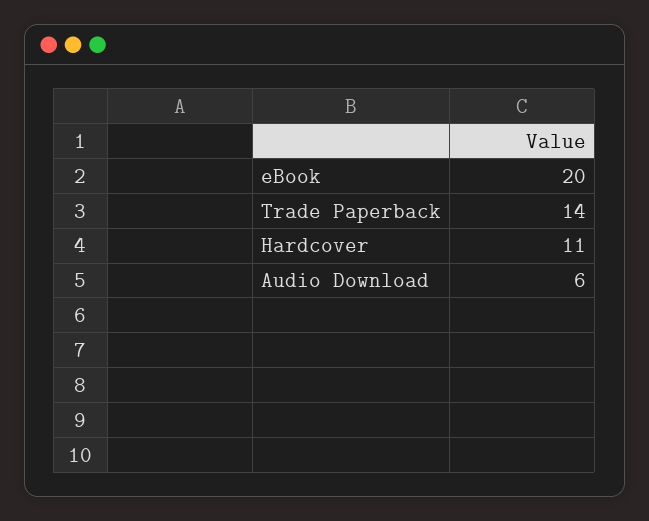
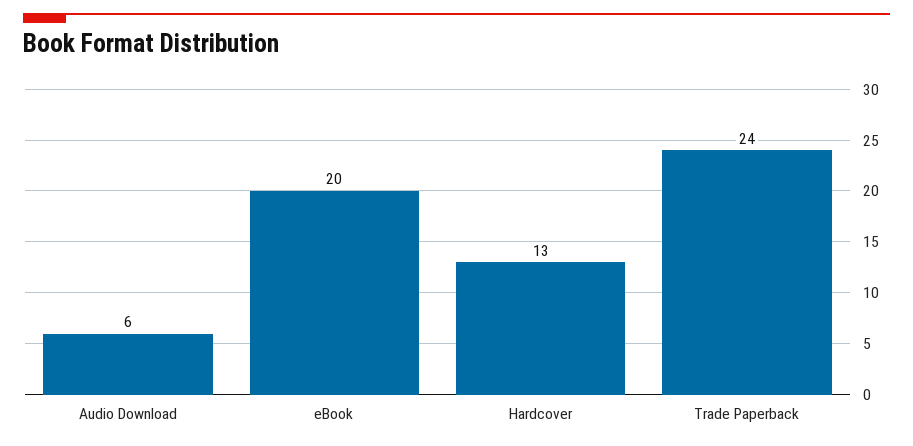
  {
    "eBook": 20,
-   "Trade Paperback": 14,
+   "Trade Paperback": 24,
-   "Hardcover": 11,
+   "Hardcover": 13,
    "Audio Download": 6
  }

